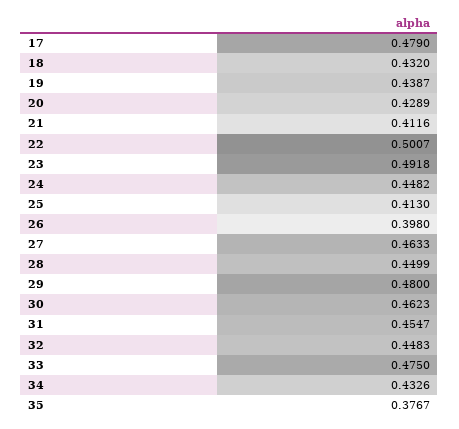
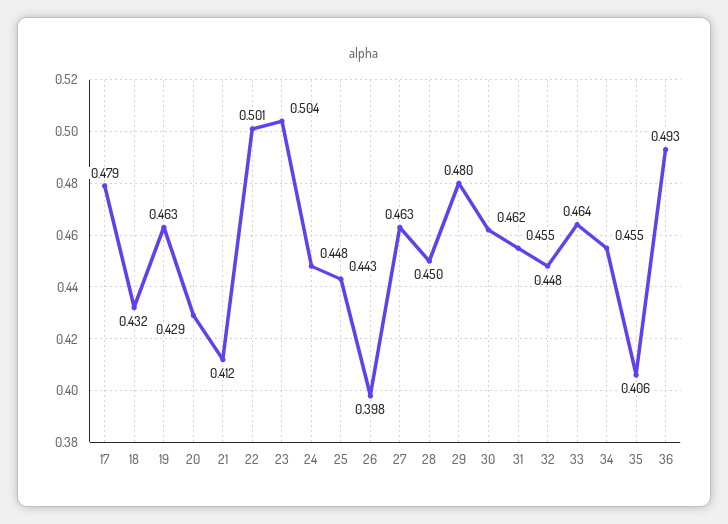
  {
    "17": 0.479,
    "18": 0.432,
-   "19": 0.4387,
+   "19": 0.463,
    "20": 0.4289,
    "21": 0.4116,
    "22": 0.5007,
-   "23": 0.4918,
+   "23": 0.504,
    "24": 0.4482,
-   "25": 0.413,
+   "25": 0.443,
    "26": 0.398,
    "27": 0.4633,
    "28": 0.4499,
    "29": 0.48,
    "30": 0.4623,
    "31": 0.4547,
    "32": 0.4483,
-   "33": 0.475,
+   "33": 0.464,
-   "34": 0.4326,
+   "34": 0.455,
-   "35": 0.3767
+   "35": 0.406,
+   "36": 0.493
  }

